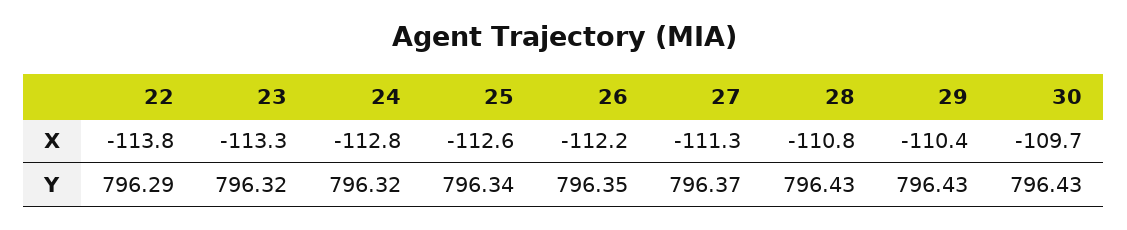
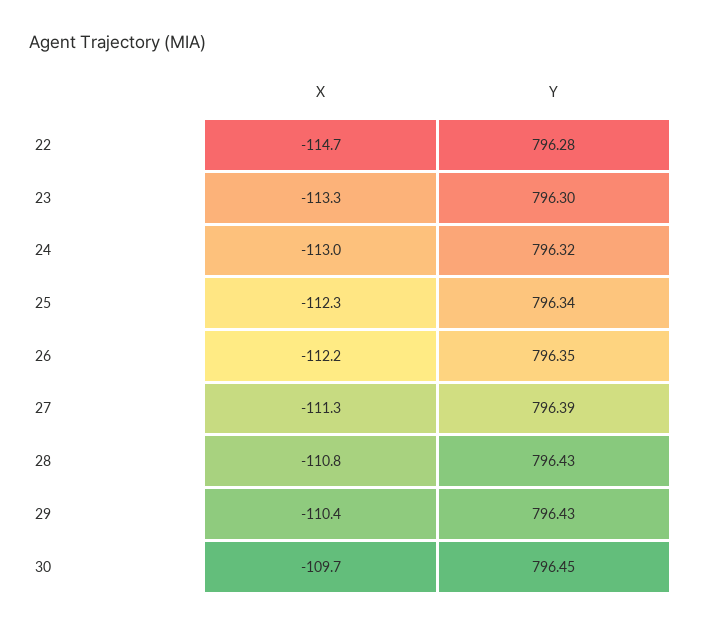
  {
    "22": {
-     "X": -113.8,
+     "X": -114.7,
-     "Y": 796.29
+     "Y": 796.28
    },
    "23": {
      "X": -113.3,
-     "Y": 796.32
+     "Y": 796.3
    },
    "24": {
-     "X": -112.8,
+     "X": -113,
      "Y": 796.32
    },
    "25": {
-     "X": -112.6,
+     "X": -112.3,
      "Y": 796.34
    },
    "26": {
      "X": -112.2,
      "Y": 796.35
    },
    "27": {
      "X": -111.3,
-     "Y": 796.37
+     "Y": 796.39
    },
    "28": {
      "X": -110.8,
      "Y": 796.43
    },
    "29": {
      "X": -110.4,
      "Y": 796.43
    },
    "30": {
      "X": -109.7,
-     "Y": 796.43
+     "Y": 796.45
    }
  }

